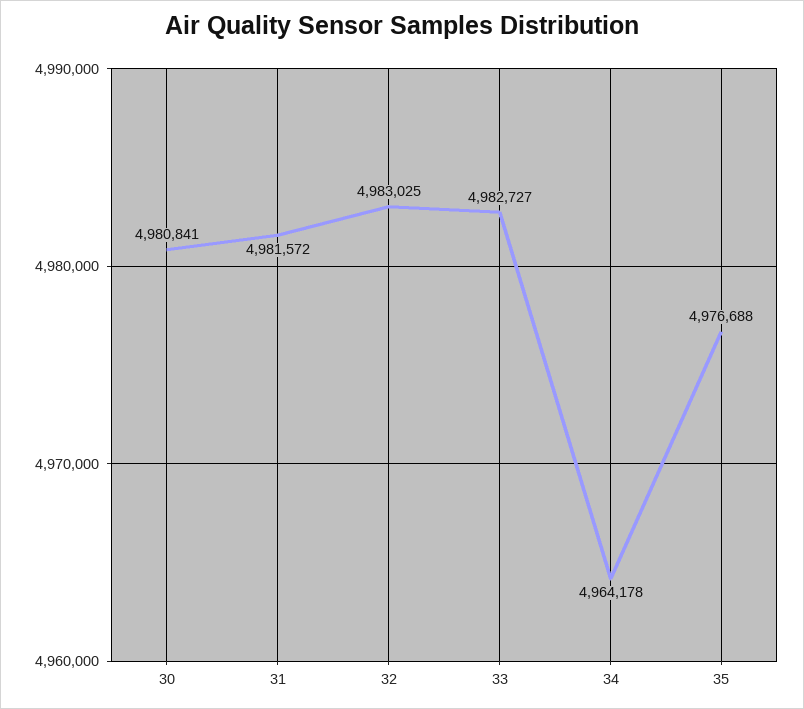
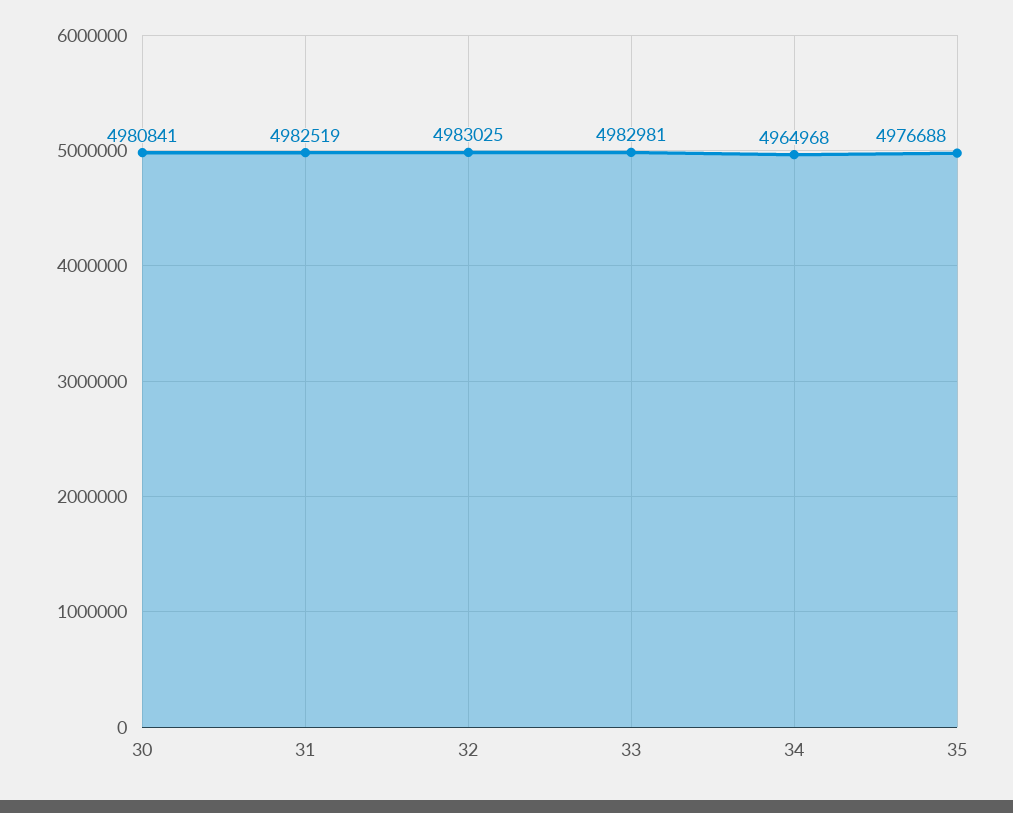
  {
    "30": 4980841,
-   "31": 4981572,
+   "31": 4982519,
    "32": 4983025,
-   "33": 4982727,
+   "33": 4982981,
-   "34": 4964178,
+   "34": 4964968,
    "35": 4976688
  }

